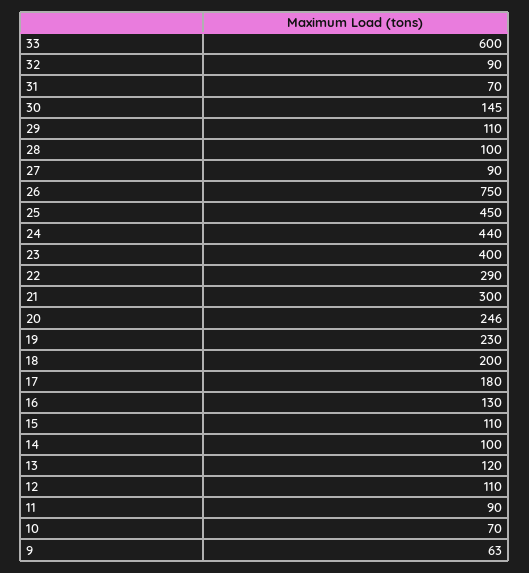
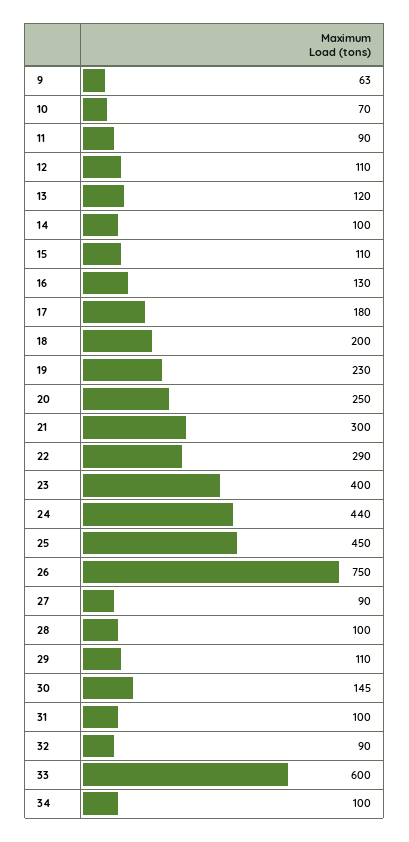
  {
    "33": 600,
    "32": 90,
-   "31": 70,
+   "31": 100,
    "30": 145,
    "29": 110,
    "28": 100,
    "27": 90,
    "26": 750,
    "25": 450,
    "24": 440,
    "23": 400,
    "22": 290,
    "21": 300,
-   "20": 246,
+   "20": 250,
    "19": 230,
    "18": 200,
    "17": 180,
    "16": 130,
    "15": 110,
    "14": 100,
    "13": 120,
    "12": 110,
    "11": 90,
    "10": 70,
-   "9": 63
+   "9": 63,
+   "34": 100
  }

